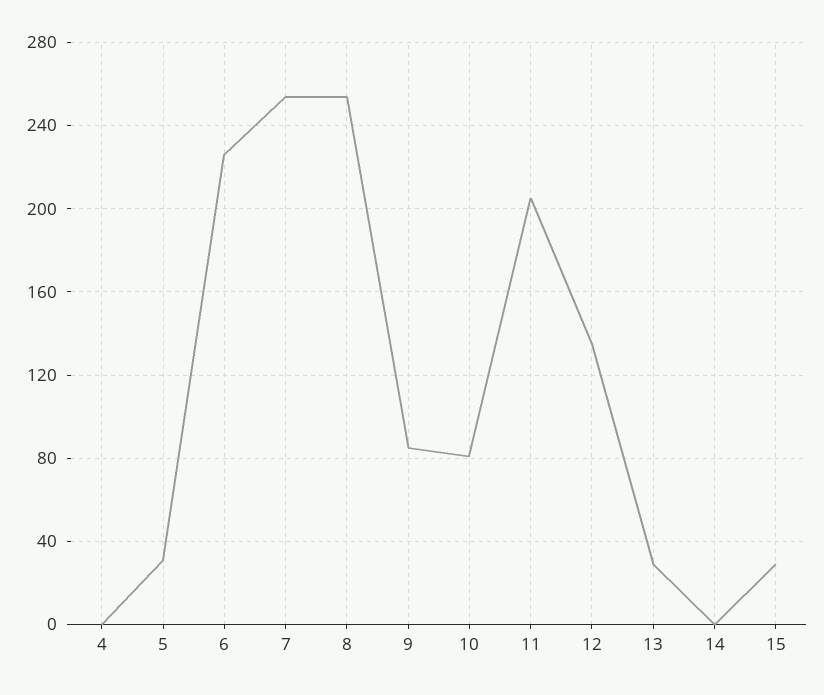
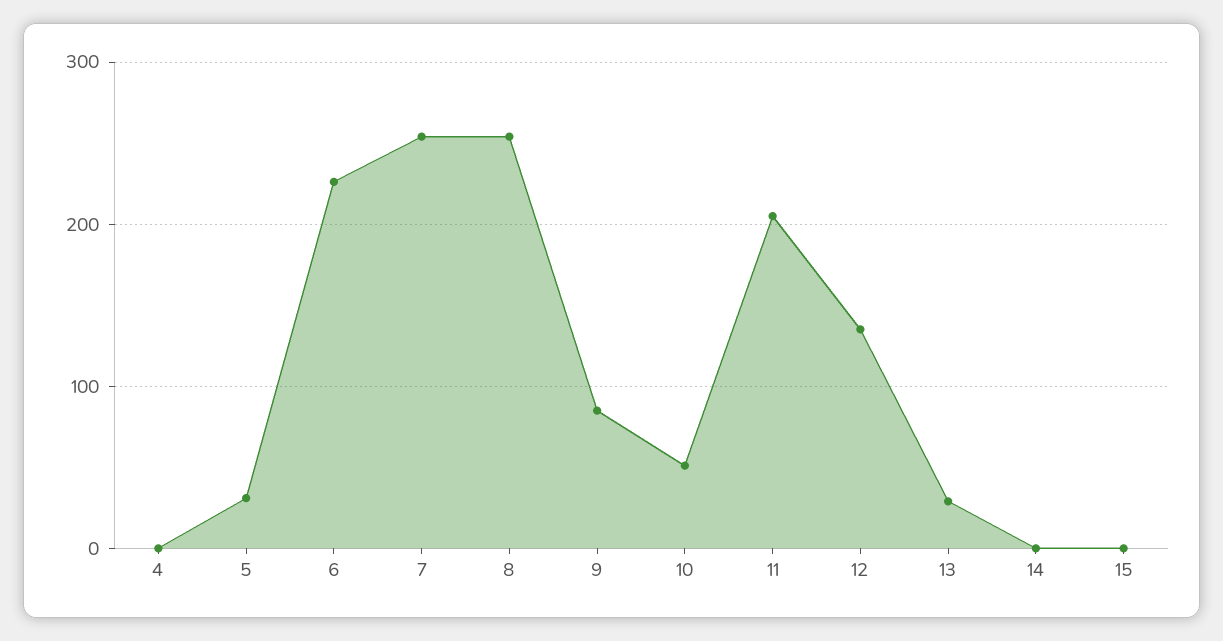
  {
    "4": 0,
    "5": 30,
    "6": 225,
    "7": 255,
    "8": 255,
    "9": 85,
-   "10": 80,
+   "10": 50,
    "11": 205,
    "12": 135,
    "13": 30,
    "14": 0,
-   "15": 30
+   "15": 0
  }

